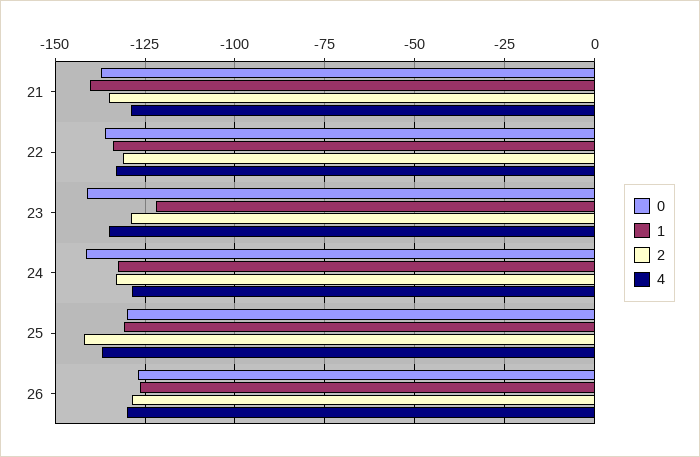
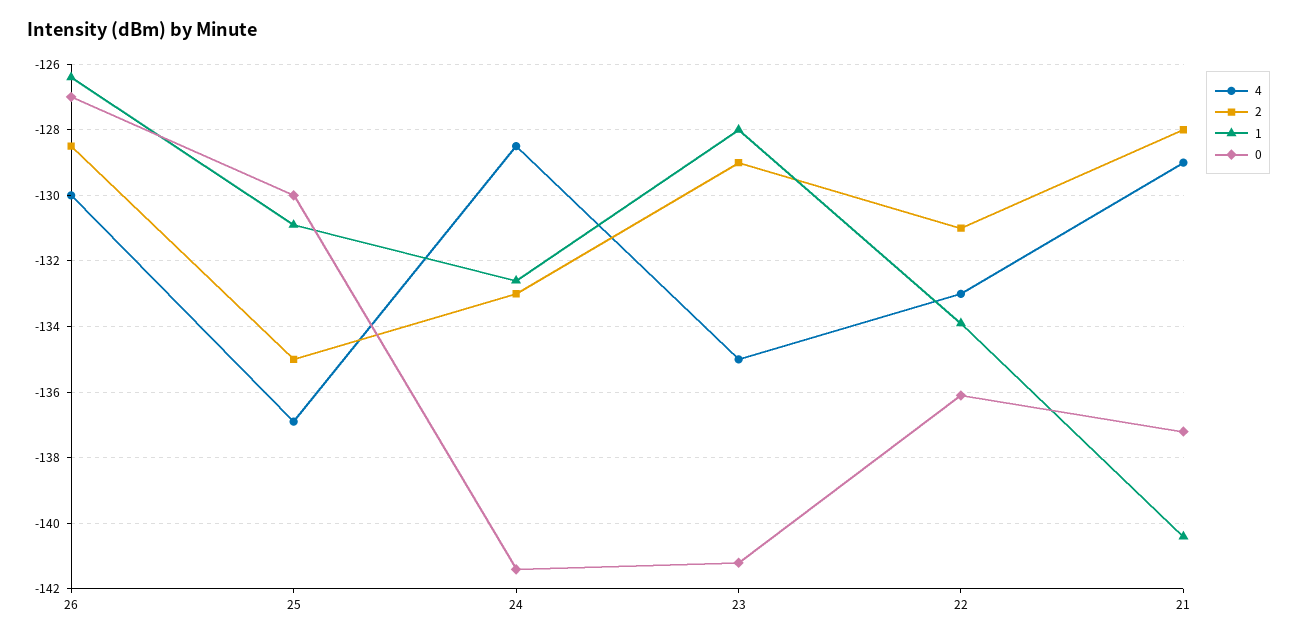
  {
    "0": {
      "21": -137,
      "22": -136,
      "23": -141,
      "24": -141.5,
      "25": -130,
      "26": -127
    },
    "1": {
      "21": -140.5,
      "22": -134,
-     "23": -122.5,
+     "23": -128,
      "24": -132.5,
      "25": -131,
      "26": -126.5
    },
    "2": {
-     "21": -135,
+     "21": -128,
      "22": -131,
      "23": -129,
      "24": -133,
-     "25": -142.5,
+     "25": -135,
      "26": -128.5
    },
    "4": {
      "21": -129,
      "22": -133,
      "23": -135,
      "24": -128.5,
      "25": -137,
      "26": -130
    }
  }

